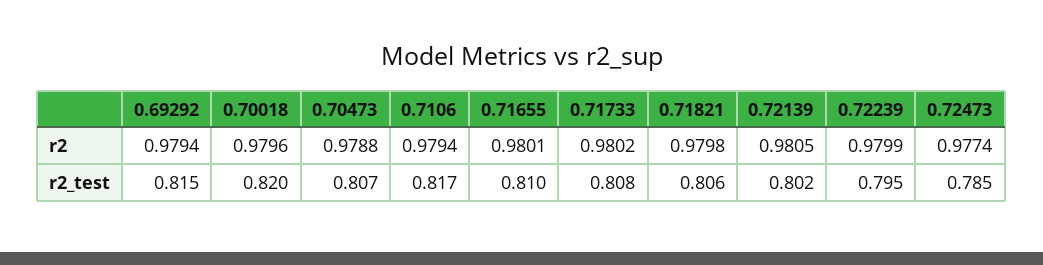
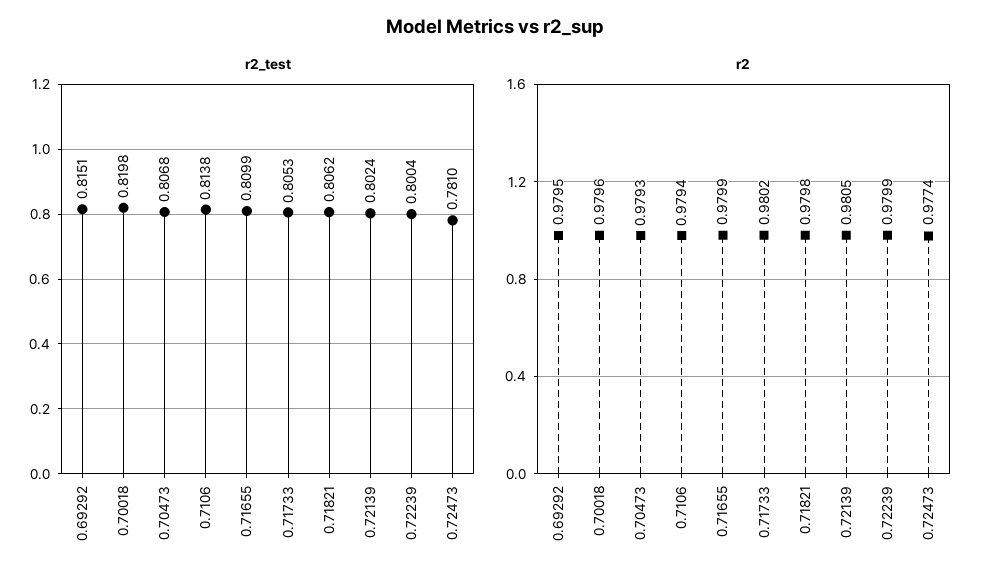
  {
    "r2": {
-     "0.69292": 0.9794,
+     "0.69292": 0.9795,
      "0.70018": 0.9796,
-     "0.70473": 0.9788,
+     "0.70473": 0.9793,
      "0.7106": 0.9794,
-     "0.71655": 0.9801,
+     "0.71655": 0.9799,
      "0.71733": 0.9802,
      "0.71821": 0.9798,
      "0.72139": 0.9805,
      "0.72239": 0.9799,
      "0.72473": 0.9774
    },
    "r2_test": {
      "0.69292": 0.8151,
      "0.70018": 0.8198,
      "0.70473": 0.8068,
-     "0.7106": 0.817,
+     "0.7106": 0.8138,
      "0.71655": 0.8099,
-     "0.71733": 0.808,
+     "0.71733": 0.8053,
      "0.71821": 0.8062,
      "0.72139": 0.8024,
-     "0.72239": 0.795,
+     "0.72239": 0.8004,
-     "0.72473": 0.785
+     "0.72473": 0.781
    }
  }

